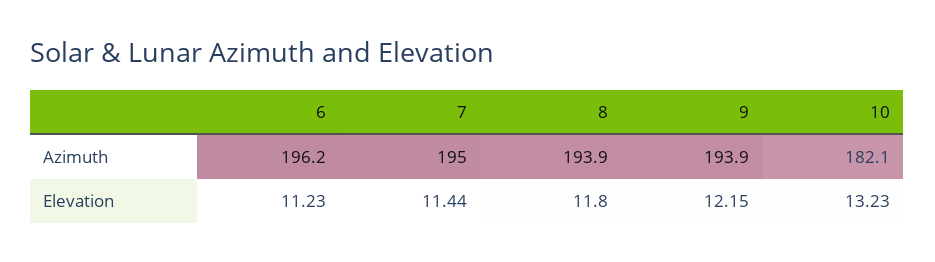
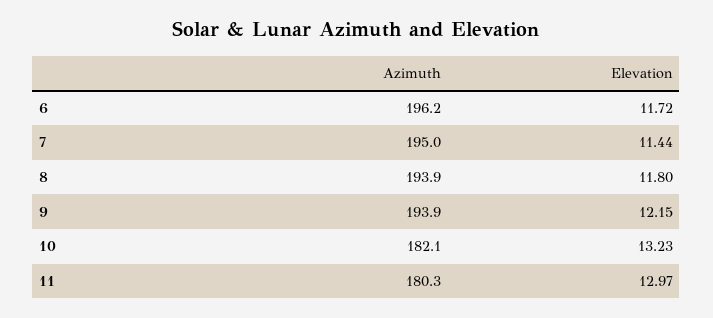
  {
    "6": {
      "Azimuth": 196.2,
-     "Elevation": 11.23
+     "Elevation": 11.72
    },
    "7": {
      "Azimuth": 195,
      "Elevation": 11.44
    },
    "8": {
      "Azimuth": 193.9,
      "Elevation": 11.8
    },
    "9": {
      "Azimuth": 193.9,
      "Elevation": 12.15
    },
    "10": {
      "Azimuth": 182.1,
      "Elevation": 13.23
-   }
+   },
+   "11": {
+     "Azimuth": 180.3,
+     "Elevation": 12.97
+   }
  }

